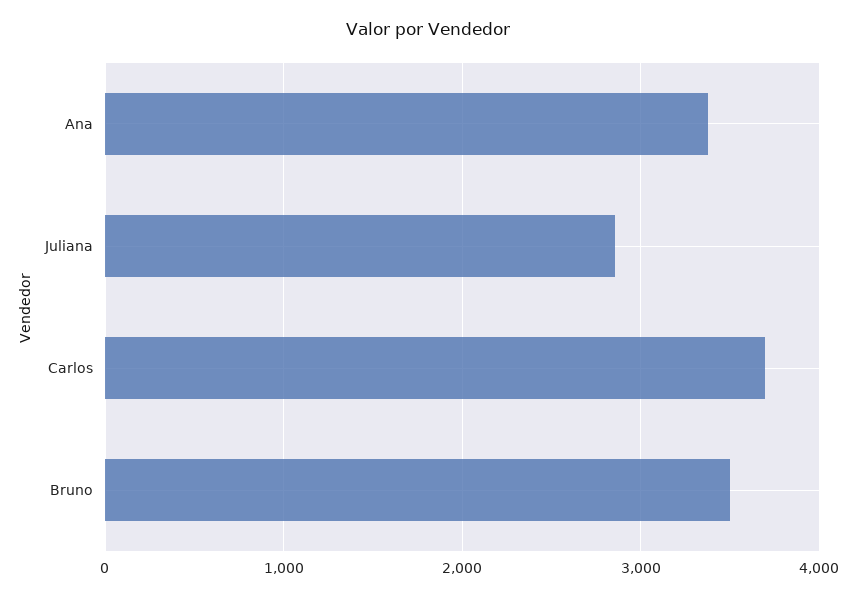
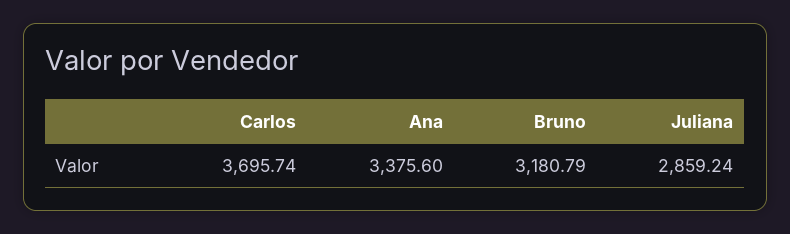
  {
    "Ana": 3375.6,
    "Juliana": 2859.24,
    "Carlos": 3695.74,
-   "Bruno": 3500
+   "Bruno": 3180.79
  }

